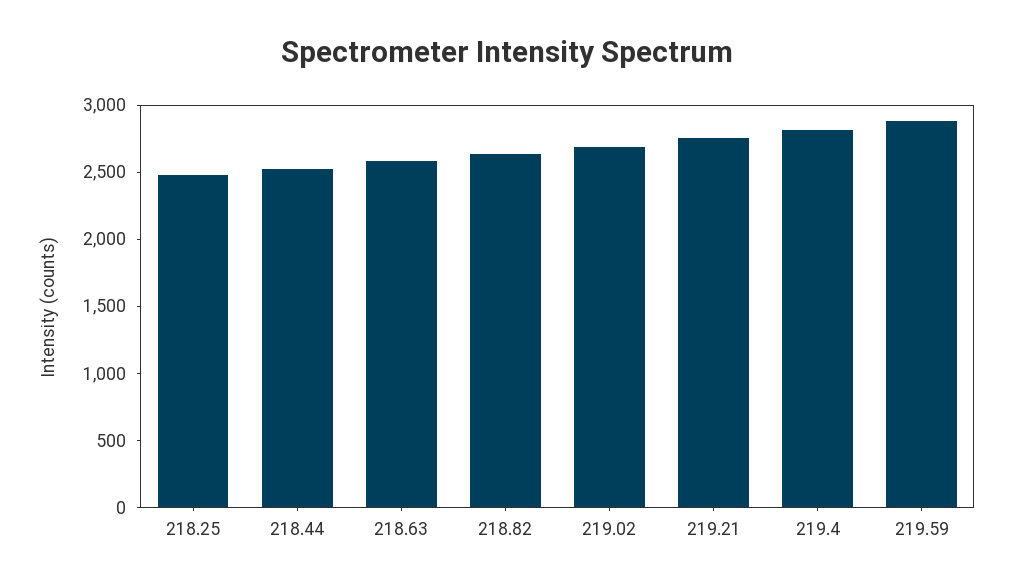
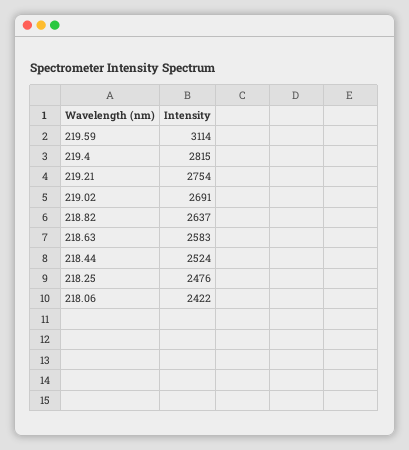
  {
    "218.25": 2476,
    "218.44": 2524,
    "218.63": 2583,
    "218.82": 2637,
    "219.02": 2691,
    "219.21": 2754,
    "219.4": 2815,
-   "219.59": 2900
+   "219.59": 3114,
+   "218.06": 2422
  }

